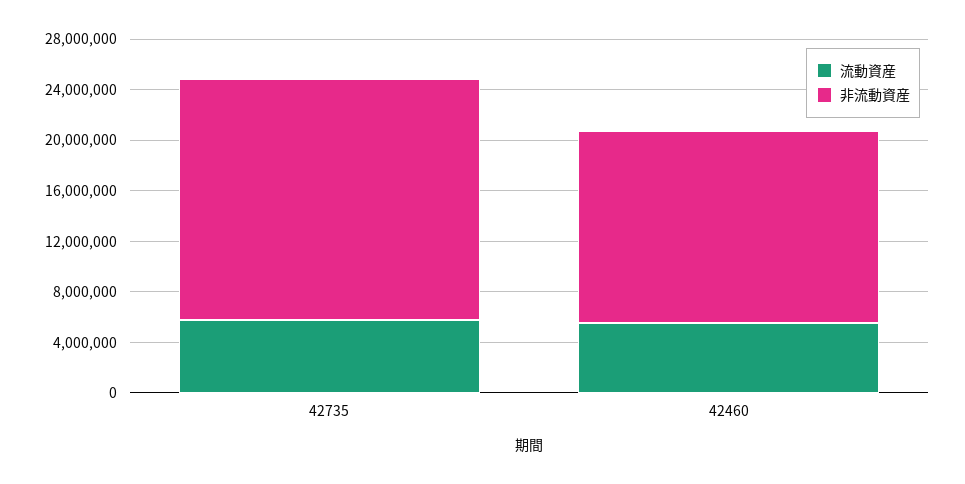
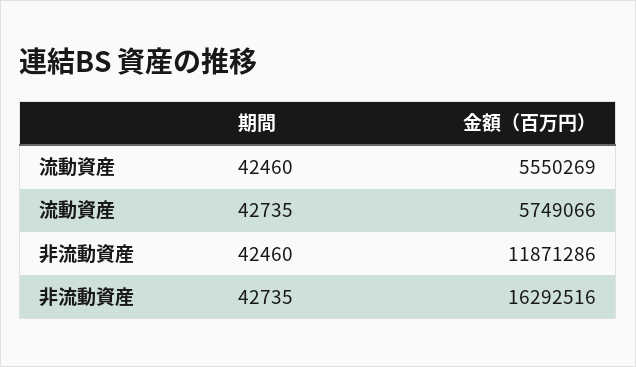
  {
    "流動資産": {
      "42735": 5749066,
      "42460": 5550269
    },
    "非流動資産": {
-     "42735": 19000000,
+     "42735": 16292516,
-     "42460": 15000000
+     "42460": 11871286
    }
  }

